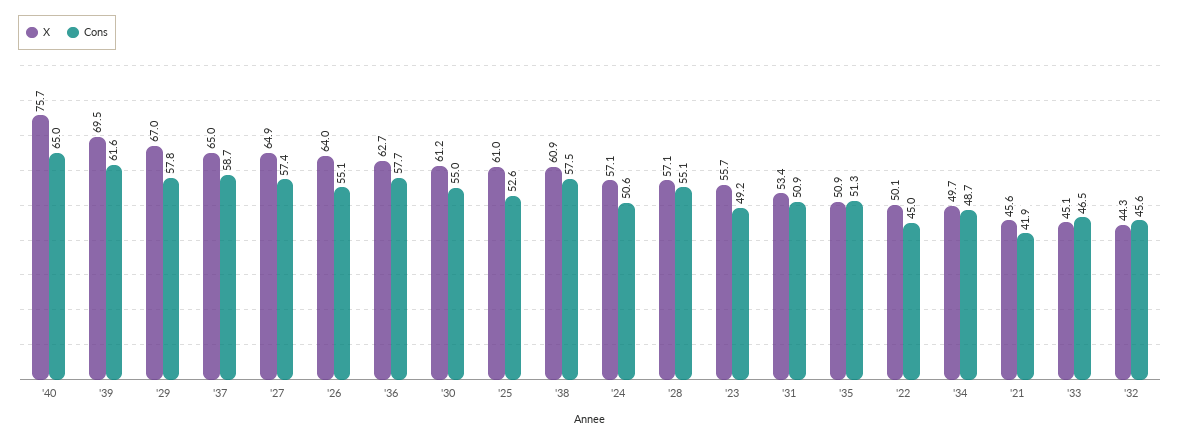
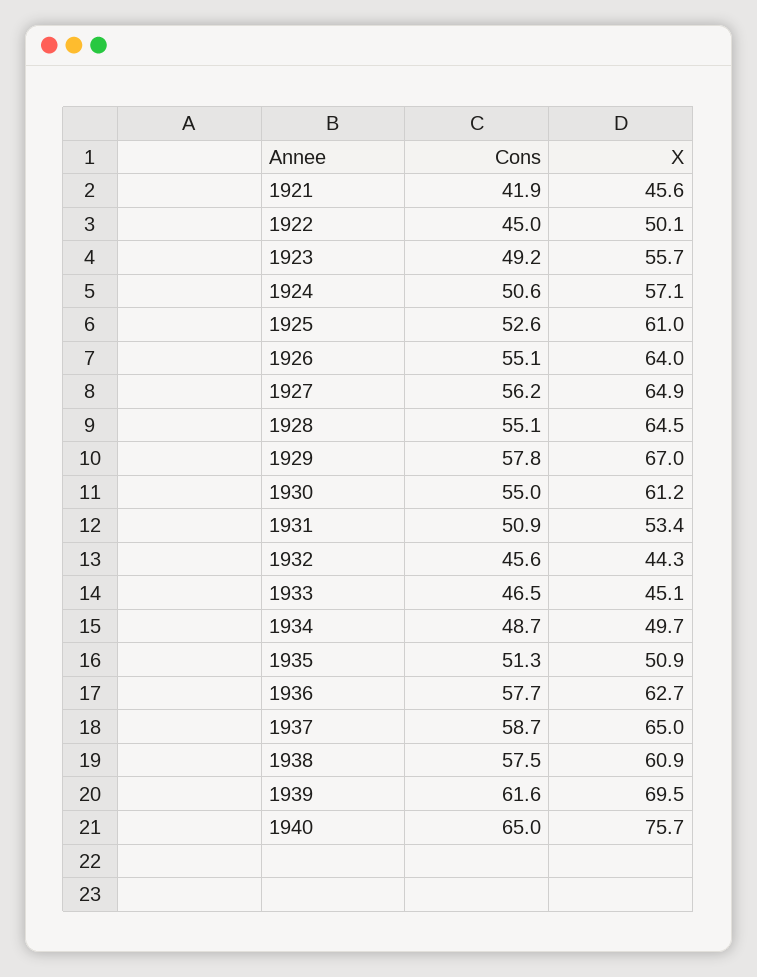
  {
    "X": {
      "'40": 75.7,
      "'39": 69.5,
      "'29": 67,
      "'37": 65,
      "'27": 64.9,
      "'26": 64,
      "'36": 62.7,
      "'30": 61.2,
      "'25": 61,
      "'38": 60.9,
      "'24": 57.1,
-     "'28": 57.1,
+     "'28": 64.5,
      "'23": 55.7,
      "'31": 53.4,
      "'35": 50.9,
      "'22": 50.1,
      "'34": 49.7,
      "'21": 45.6,
      "'33": 45.1,
      "'32": 44.3
    },
    "Cons": {
      "'40": 65,
      "'39": 61.6,
      "'29": 57.8,
      "'37": 58.7,
-     "'27": 57.4,
+     "'27": 56.2,
      "'26": 55.1,
      "'36": 57.7,
      "'30": 55,
      "'25": 52.6,
      "'38": 57.5,
      "'24": 50.6,
      "'28": 55.1,
      "'23": 49.2,
      "'31": 50.9,
      "'35": 51.3,
      "'22": 45,
      "'34": 48.7,
      "'21": 41.9,
      "'33": 46.5,
      "'32": 45.6
    }
  }

